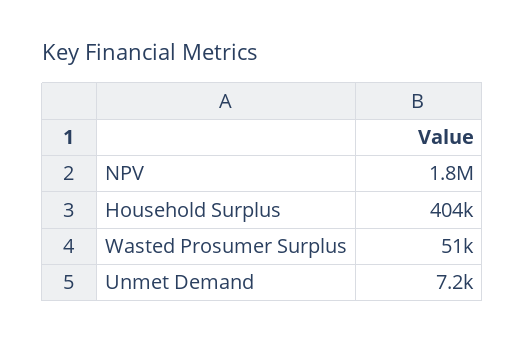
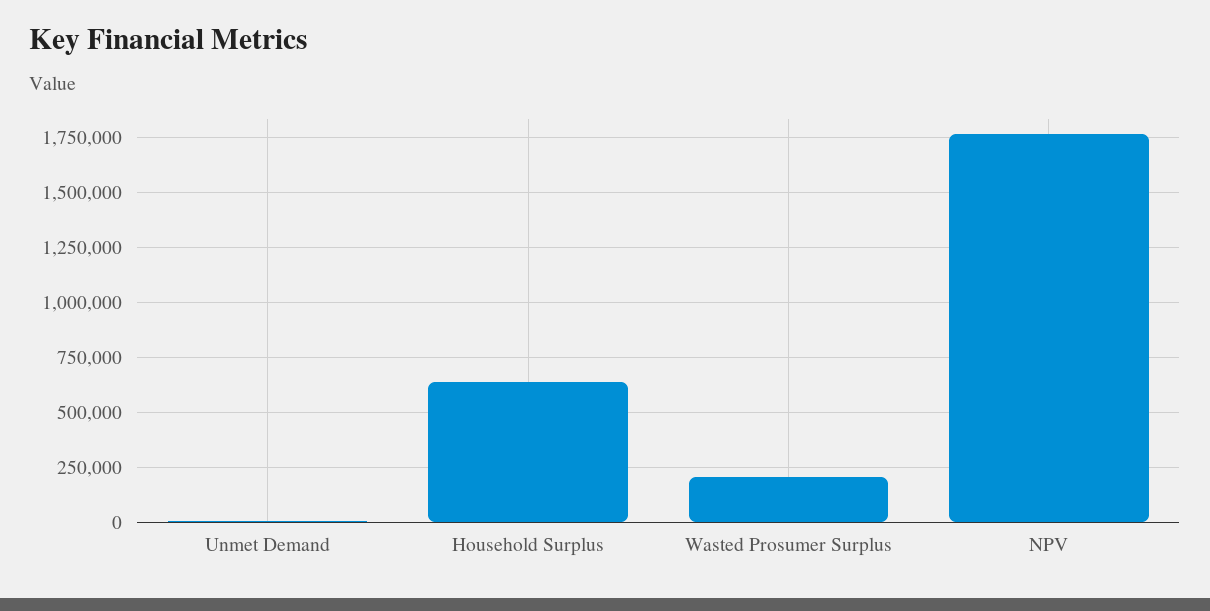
  {
    "NPV": 1800000,
-   "Household Surplus": 404000,
+   "Household Surplus": 650000,
-   "Wasted Prosumer Surplus": 51000,
+   "Wasted Prosumer Surplus": 200000,
    "Unmet Demand": 7200
  }

